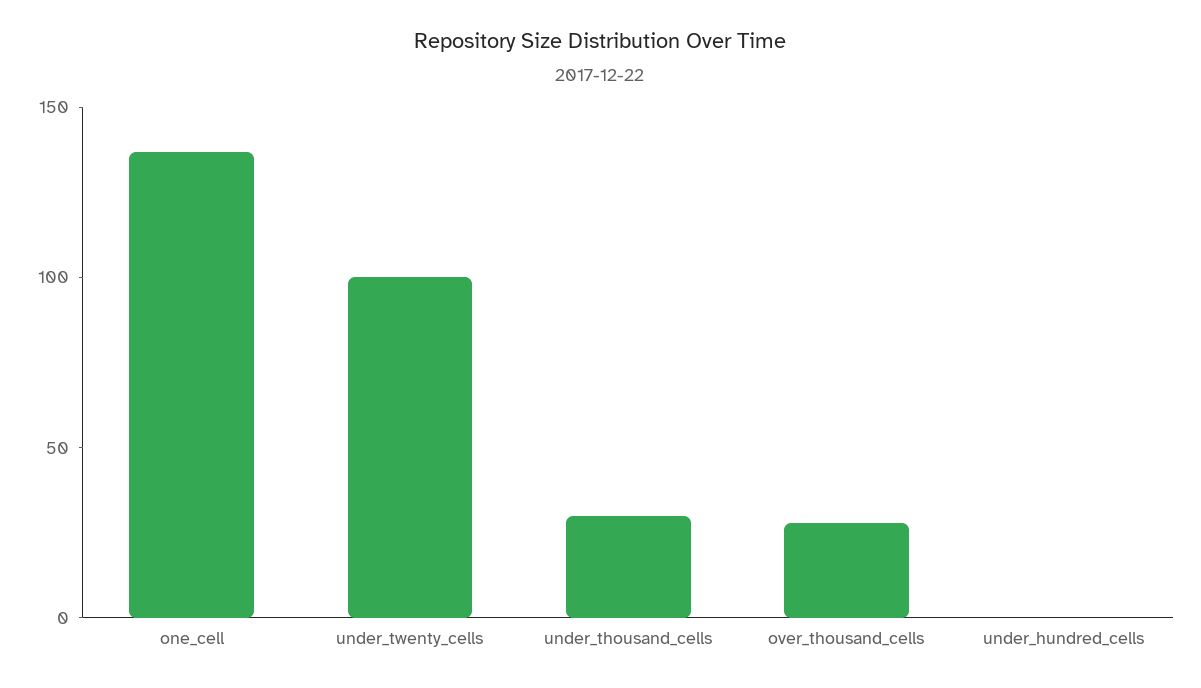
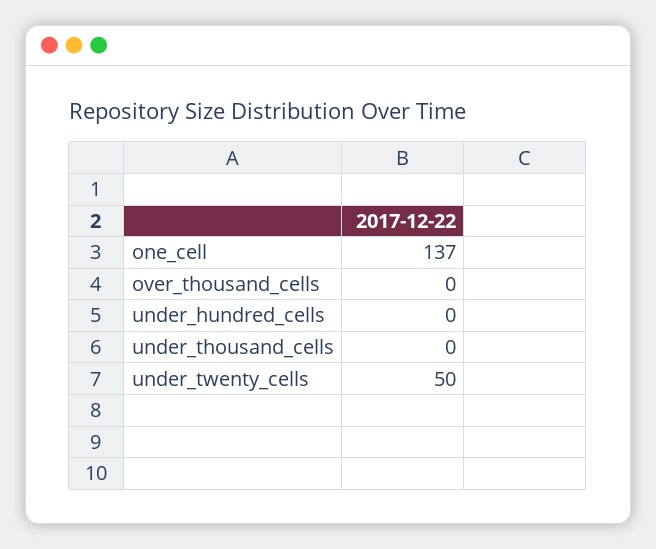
  {
    "one_cell": 137,
-   "under_twenty_cells": 100,
+   "under_twenty_cells": 50,
-   "under_thousand_cells": 30,
+   "under_thousand_cells": 0,
-   "over_thousand_cells": 30,
+   "over_thousand_cells": 0,
    "under_hundred_cells": 0
  }

